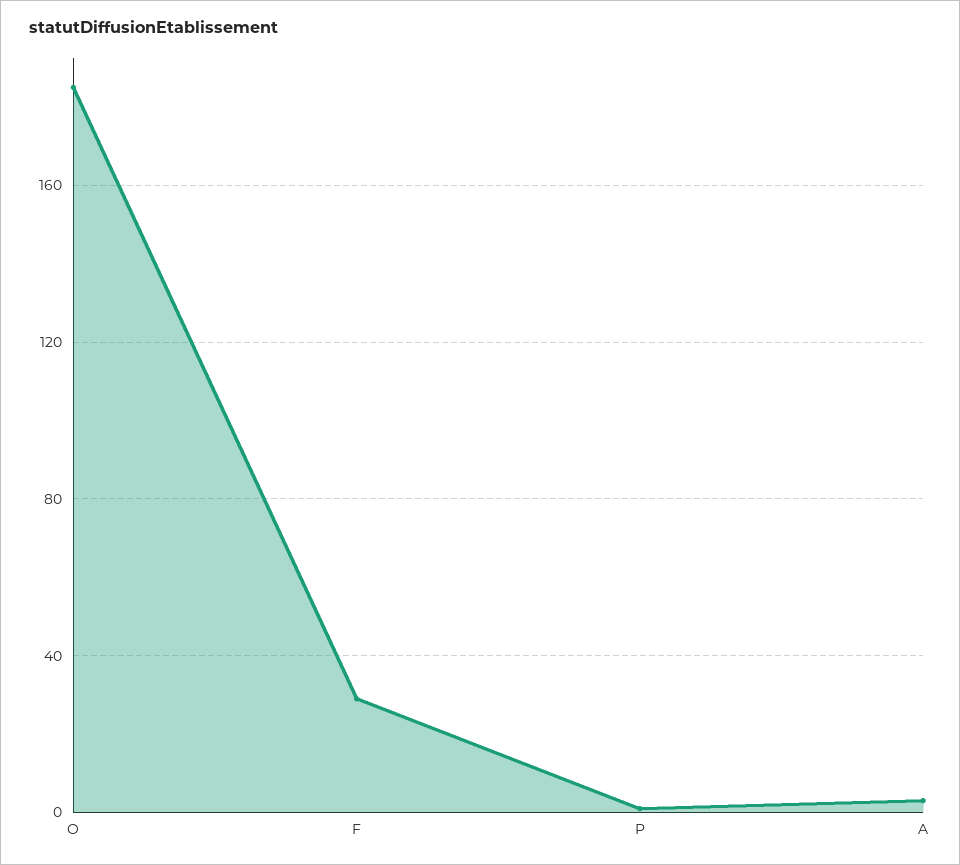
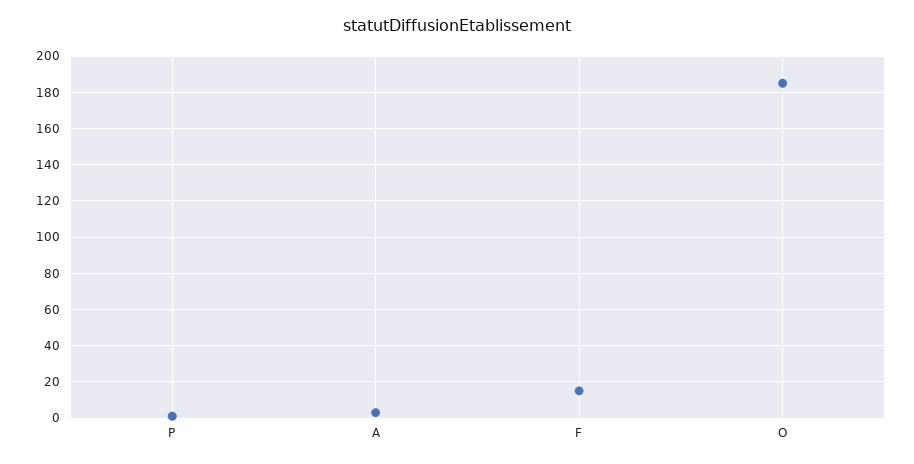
  {
    "O": 185,
-   "F": 30,
+   "F": 15,
    "P": 0,
    "A": 5
  }

